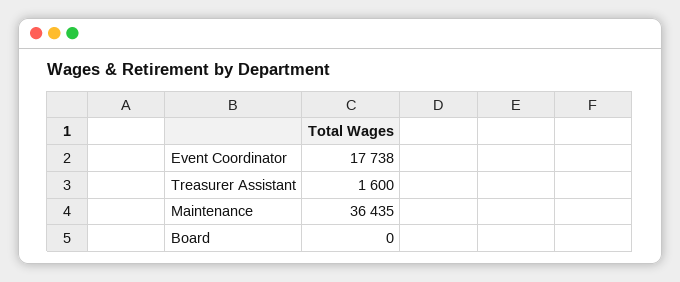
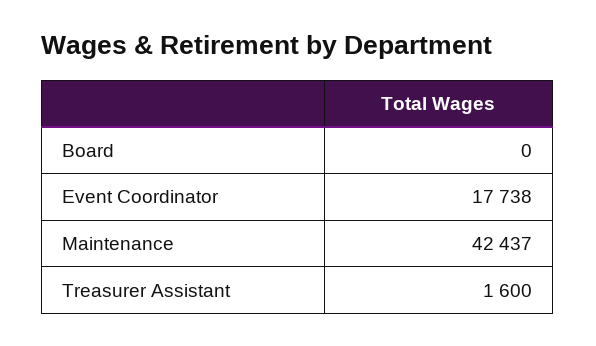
  {
    "Event Coordinator": 17738,
    "Treasurer Assistant": 1600,
-   "Maintenance": 36435,
+   "Maintenance": 42437,
    "Board": 0
  }

